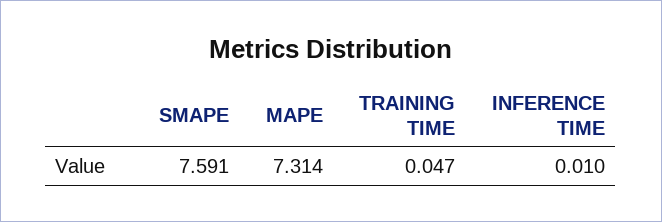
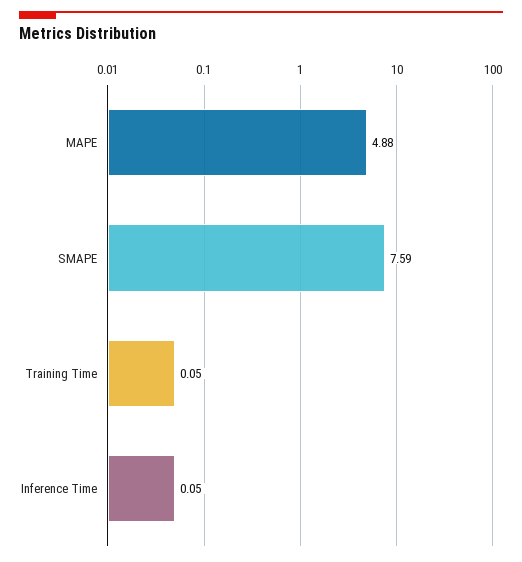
  {
    "SMAPE": 7.591,
-   "MAPE": 7.314,
+   "MAPE": 4.88,
    "TRAINING TIME": 0.047,
-   "INFERENCE TIME": 0.01
+   "INFERENCE TIME": 0.05
  }

